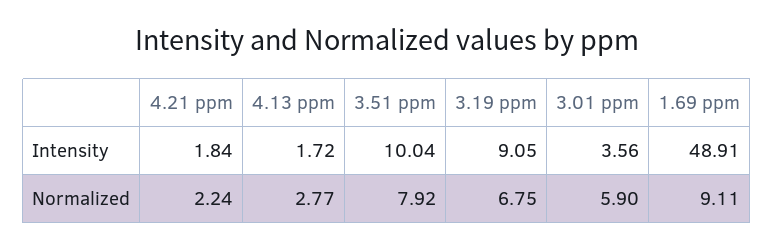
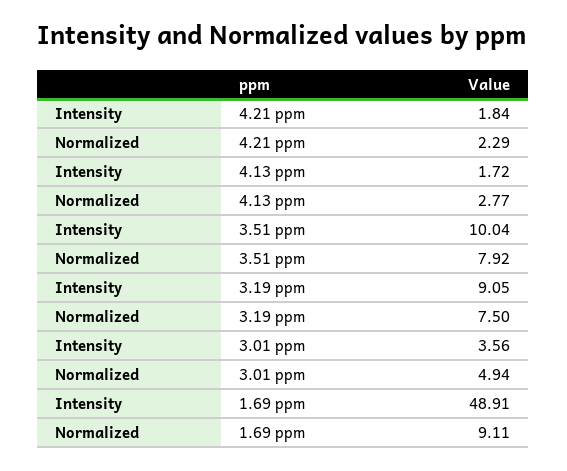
  {
    "4.21 ppm": {
      "Intensity": 1.84,
-     "Normalized": 2.24
+     "Normalized": 2.29
    },
    "4.13 ppm": {
      "Intensity": 1.72,
      "Normalized": 2.77
    },
    "3.51 ppm": {
      "Intensity": 10.04,
      "Normalized": 7.92
    },
    "3.19 ppm": {
      "Intensity": 9.05,
-     "Normalized": 6.75
+     "Normalized": 7.5
    },
    "3.01 ppm": {
      "Intensity": 3.56,
-     "Normalized": 5.9
+     "Normalized": 4.94
    },
    "1.69 ppm": {
      "Intensity": 48.91,
      "Normalized": 9.11
    }
  }

